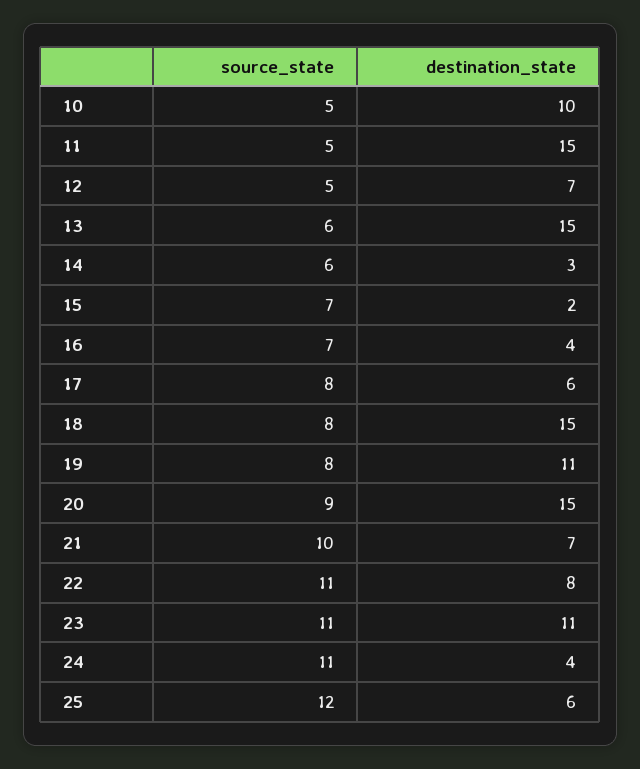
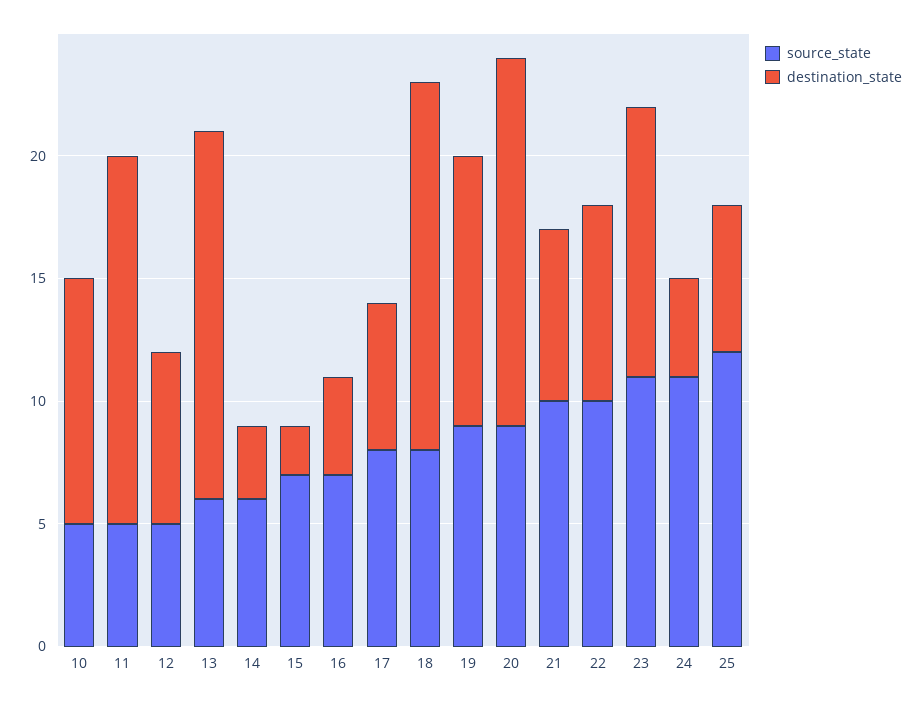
  {
    "source_state": {
      "10": 5,
      "11": 5,
      "12": 5,
      "13": 6,
      "14": 6,
      "15": 7,
      "16": 7,
      "17": 8,
      "18": 8,
-     "19": 8,
+     "19": 9,
      "20": 9,
      "21": 10,
-     "22": 11,
+     "22": 10,
      "23": 11,
      "24": 11,
      "25": 12
    },
    "destination_state": {
      "10": 10,
      "11": 15,
      "12": 7,
      "13": 15,
      "14": 3,
      "15": 2,
      "16": 4,
      "17": 6,
      "18": 15,
      "19": 11,
      "20": 15,
      "21": 7,
      "22": 8,
      "23": 11,
      "24": 4,
      "25": 6
    }
  }

